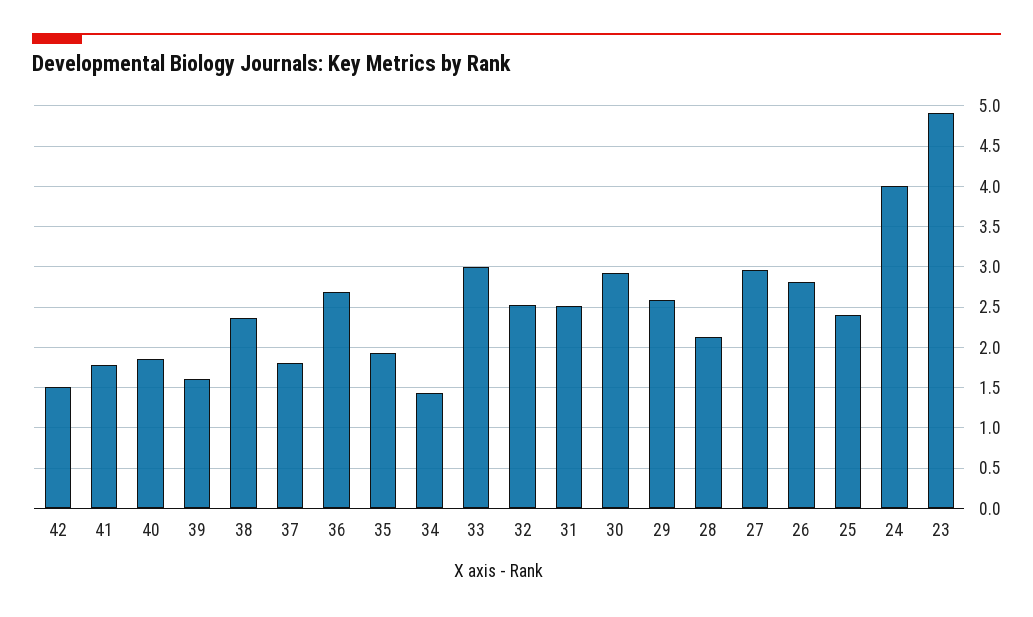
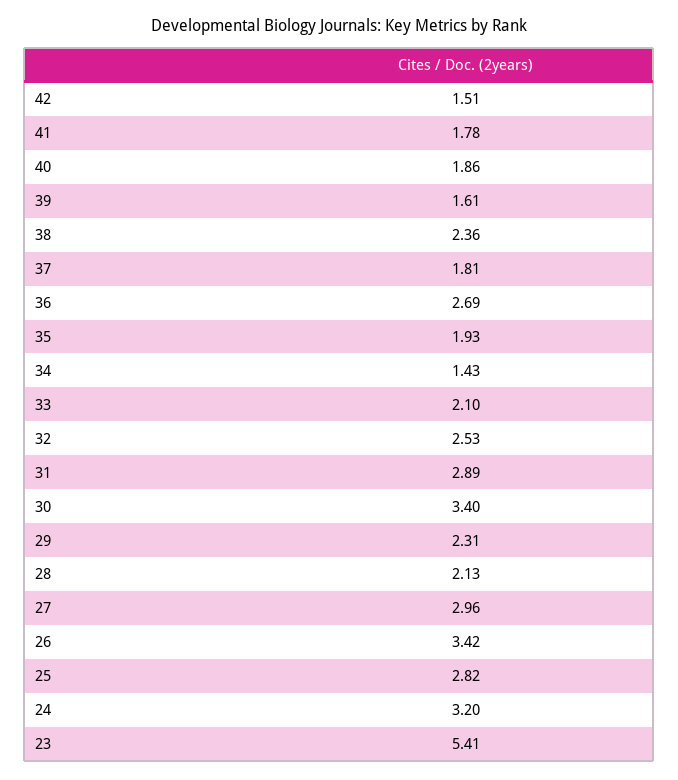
  {
    "42": 1.51,
    "41": 1.78,
    "40": 1.86,
    "39": 1.61,
    "38": 2.36,
    "37": 1.81,
    "36": 2.69,
    "35": 1.93,
    "34": 1.43,
-   "33": 3,
+   "33": 2.1,
    "32": 2.53,
-   "31": 2.5,
+   "31": 2.89,
-   "30": 2.9,
+   "30": 3.4,
-   "29": 2.6,
+   "29": 2.31,
    "28": 2.13,
    "27": 2.96,
-   "26": 2.8,
+   "26": 3.42,
-   "25": 2.4,
+   "25": 2.82,
-   "24": 4,
+   "24": 3.2,
-   "23": 4.9
+   "23": 5.41
  }

